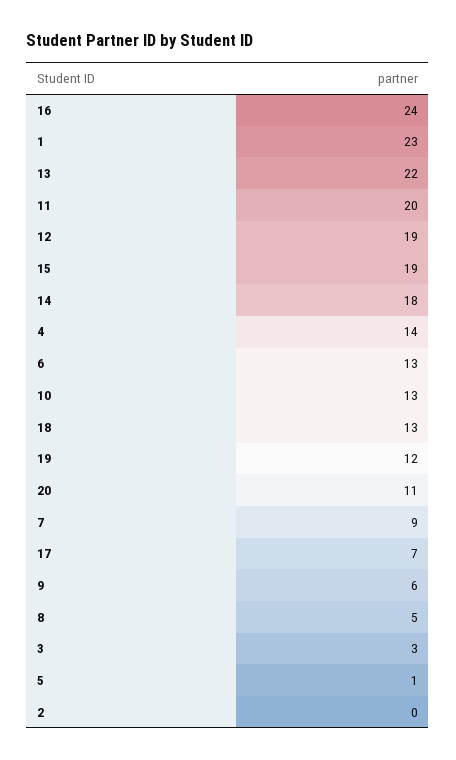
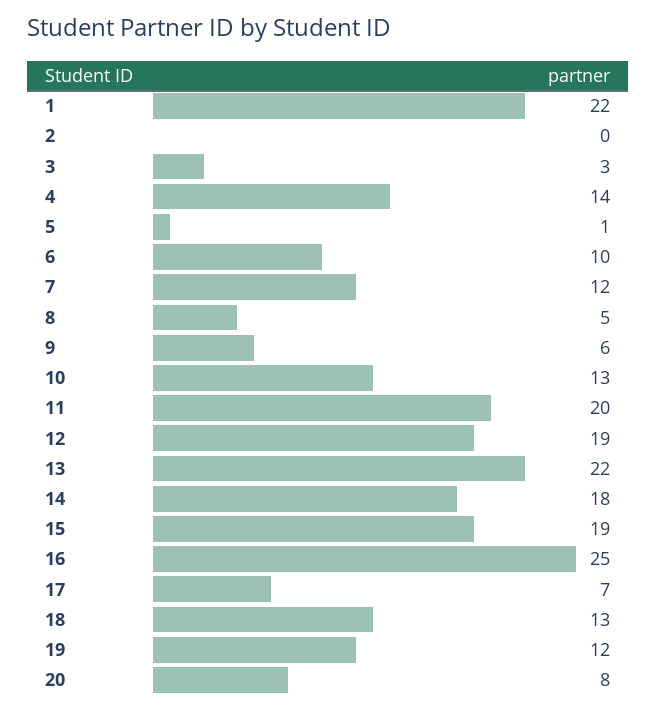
  {
-   "16": 24,
+   "16": 25,
-   "1": 23,
+   "1": 22,
    "13": 22,
    "11": 20,
    "12": 19,
    "15": 19,
    "14": 18,
    "4": 14,
-   "6": 13,
+   "6": 10,
    "10": 13,
    "18": 13,
    "19": 12,
-   "20": 11,
+   "20": 8,
-   "7": 9,
+   "7": 12,
    "17": 7,
    "9": 6,
    "8": 5,
    "3": 3,
    "5": 1,
    "2": 0
  }

